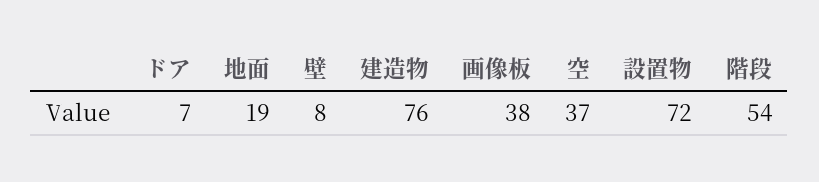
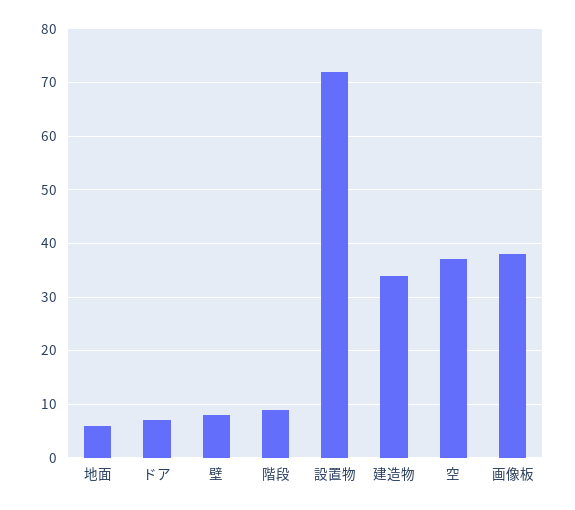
  {
    "ドア": 7,
-   "地面": 19,
+   "地面": 5,
    "壁": 8,
-   "建造物": 76,
+   "建造物": 35,
    "画像板": 38,
    "空": 37,
    "設置物": 72,
-   "階段": 54
+   "階段": 10
  }

